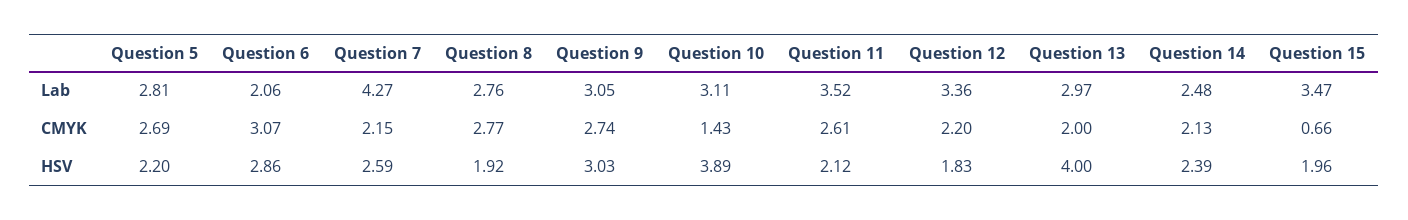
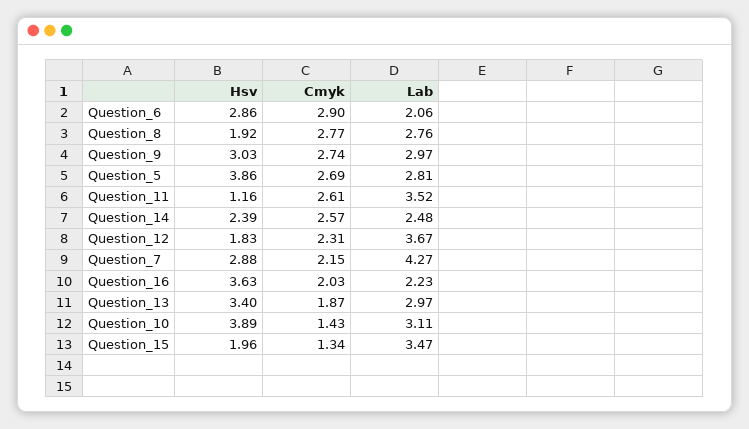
  {
    "Question 5": {
      "Lab": 2.81,
      "CMYK": 2.69,
-     "HSV": 2.2
+     "HSV": 3.86
    },
    "Question 6": {
      "Lab": 2.06,
-     "CMYK": 3.07,
+     "CMYK": 2.9,
      "HSV": 2.86
    },
    "Question 7": {
      "Lab": 4.27,
      "CMYK": 2.15,
-     "HSV": 2.59
+     "HSV": 2.88
    },
    "Question 8": {
      "Lab": 2.76,
      "CMYK": 2.77,
      "HSV": 1.92
    },
    "Question 9": {
-     "Lab": 3.05,
+     "Lab": 2.97,
      "CMYK": 2.74,
      "HSV": 3.03
    },
    "Question 10": {
      "Lab": 3.11,
      "CMYK": 1.43,
      "HSV": 3.89
    },
    "Question 11": {
      "Lab": 3.52,
      "CMYK": 2.61,
-     "HSV": 2.12
+     "HSV": 1.16
    },
    "Question 12": {
-     "Lab": 3.36,
+     "Lab": 3.67,
-     "CMYK": 2.2,
+     "CMYK": 2.31,
      "HSV": 1.83
    },
    "Question 13": {
      "Lab": 2.97,
-     "CMYK": 2,
+     "CMYK": 1.87,
-     "HSV": 4
+     "HSV": 3.4
    },
    "Question 14": {
      "Lab": 2.48,
-     "CMYK": 2.13,
+     "CMYK": 2.57,
      "HSV": 2.39
    },
    "Question 15": {
      "Lab": 3.47,
-     "CMYK": 0.66,
+     "CMYK": 1.34,
      "HSV": 1.96
-   }
+   },
+   "Question_16": {
+     "HSV": 3.63,
+     "CMYK": 2.03,
+     "Lab": 2.23
+   }
  }

